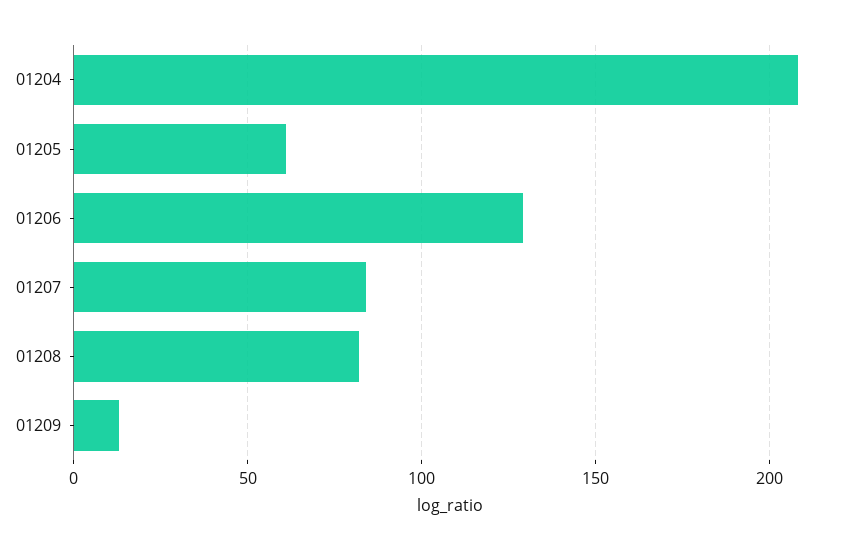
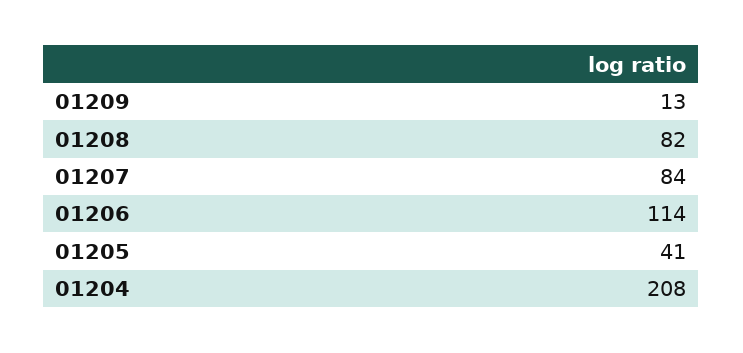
  {
    "01204": 208,
-   "01205": 60,
+   "01205": 41,
-   "01206": 130,
+   "01206": 114,
    "01207": 84,
    "01208": 82,
    "01209": 13
  }

